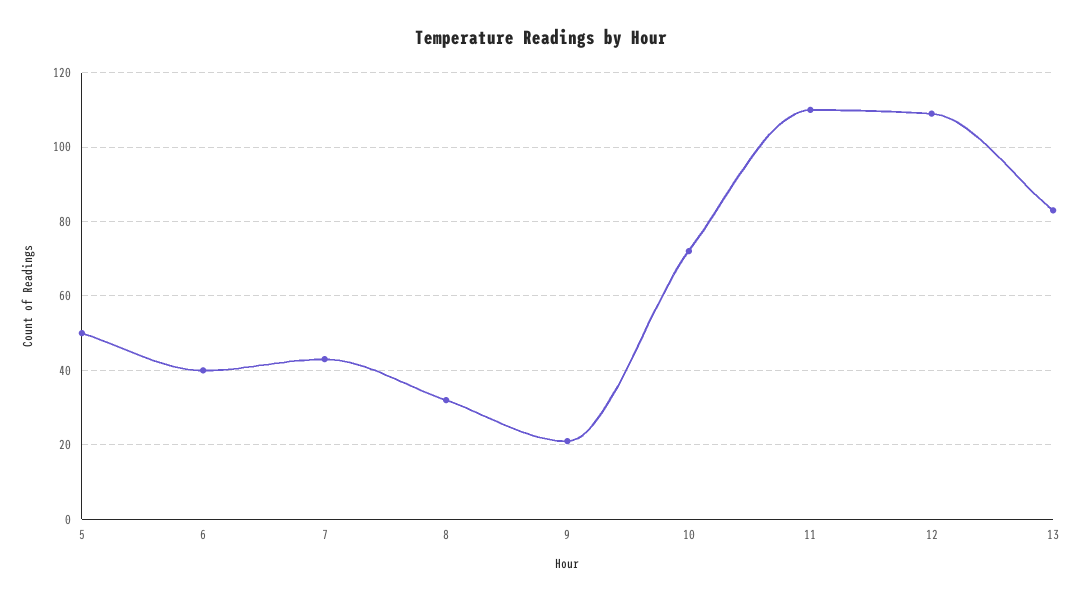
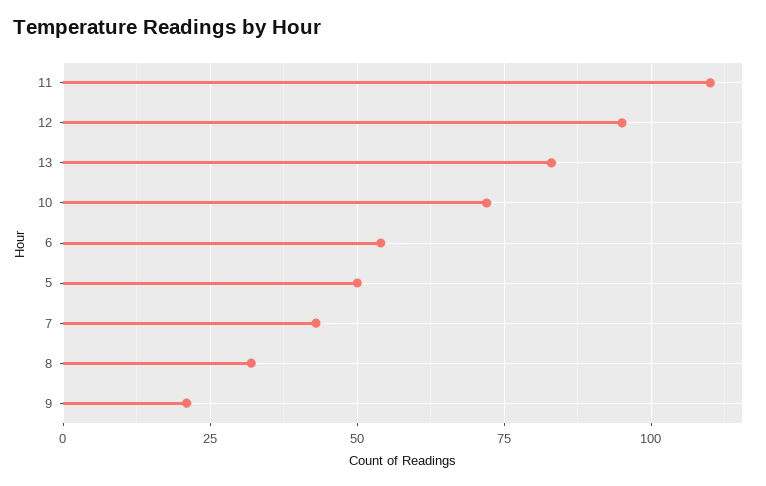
  {
    "5": 50,
-   "6": 40,
+   "6": 55,
    "7": 45,
    "8": 30,
    "9": 20,
    "10": 70,
    "11": 110,
-   "12": 110,
+   "12": 95,
    "13": 85
  }

